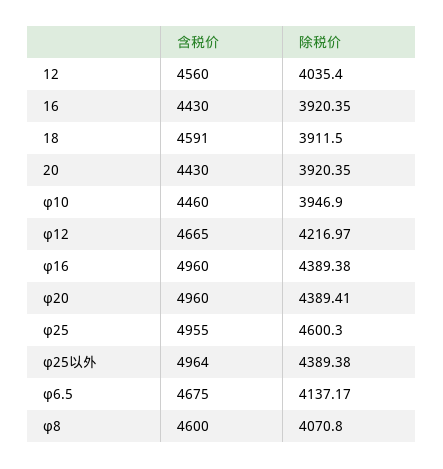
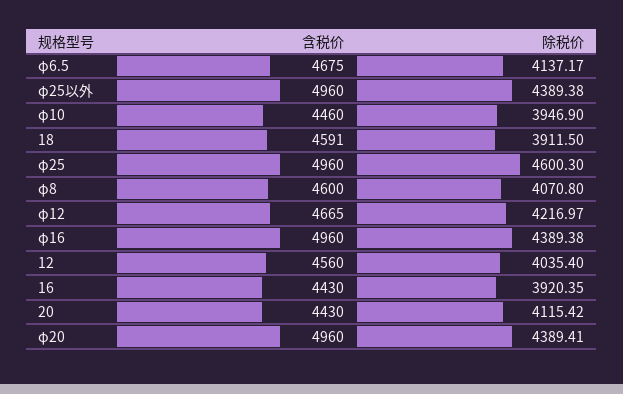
  {
    "含税价": {
      "12": 4560,
      "16": 4430,
      "18": 4591,
      "20": 4430,
      "φ10": 4460,
      "φ12": 4665,
      "φ16": 4960,
      "φ20": 4960,
-     "φ25": 4955,
+     "φ25": 4960,
-     "φ25以外": 4964,
+     "φ25以外": 4960,
      "φ6.5": 4675,
      "φ8": 4600
    },
    "除税价": {
      "12": 4035.4,
      "16": 3920.35,
      "18": 3911.5,
-     "20": 3920.35,
+     "20": 4115.42,
      "φ10": 3946.9,
      "φ12": 4216.97,
      "φ16": 4389.38,
      "φ20": 4389.41,
      "φ25": 4600.3,
      "φ25以外": 4389.38,
      "φ6.5": 4137.17,
      "φ8": 4070.8
    }
  }

